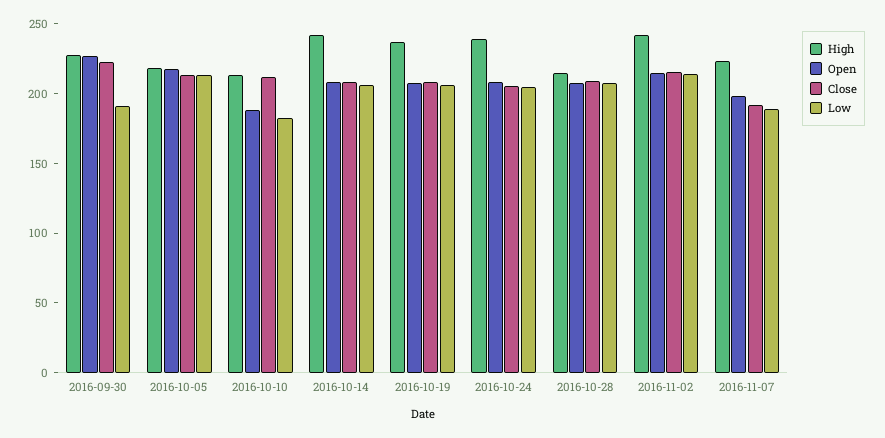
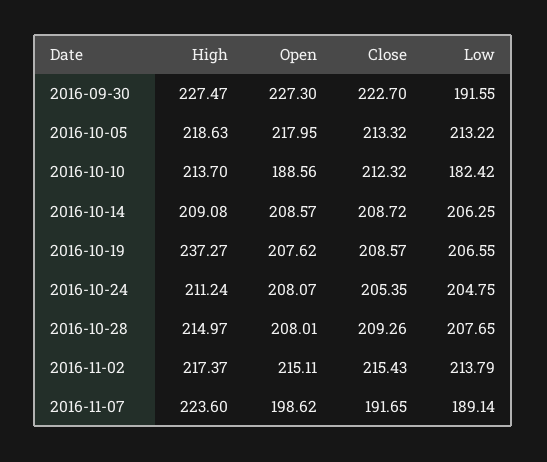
  {
    "High": {
      "2016-09-30": 227.47,
      "2016-10-05": 218.63,
      "2016-10-10": 213.7,
-     "2016-10-14": 240,
+     "2016-10-14": 209.08,
      "2016-10-19": 237.27,
-     "2016-10-24": 240,
+     "2016-10-24": 211.24,
      "2016-10-28": 214.97,
-     "2016-11-02": 240,
+     "2016-11-02": 217.37,
      "2016-11-07": 223.6
    },
    "Open": {
      "2016-09-30": 227.3,
      "2016-10-05": 217.95,
      "2016-10-10": 188.56,
      "2016-10-14": 208.57,
      "2016-10-19": 207.62,
      "2016-10-24": 208.07,
      "2016-10-28": 208.01,
      "2016-11-02": 215.11,
      "2016-11-07": 198.62
    },
    "Close": {
      "2016-09-30": 222.7,
      "2016-10-05": 213.32,
      "2016-10-10": 212.32,
      "2016-10-14": 208.72,
      "2016-10-19": 208.57,
      "2016-10-24": 205.35,
      "2016-10-28": 209.26,
      "2016-11-02": 215.43,
      "2016-11-07": 191.65
    },
    "Low": {
      "2016-09-30": 191.55,
      "2016-10-05": 213.22,
      "2016-10-10": 182.42,
      "2016-10-14": 206.25,
      "2016-10-19": 206.55,
      "2016-10-24": 204.75,
      "2016-10-28": 207.65,
      "2016-11-02": 213.79,
      "2016-11-07": 189.14
    }
  }

